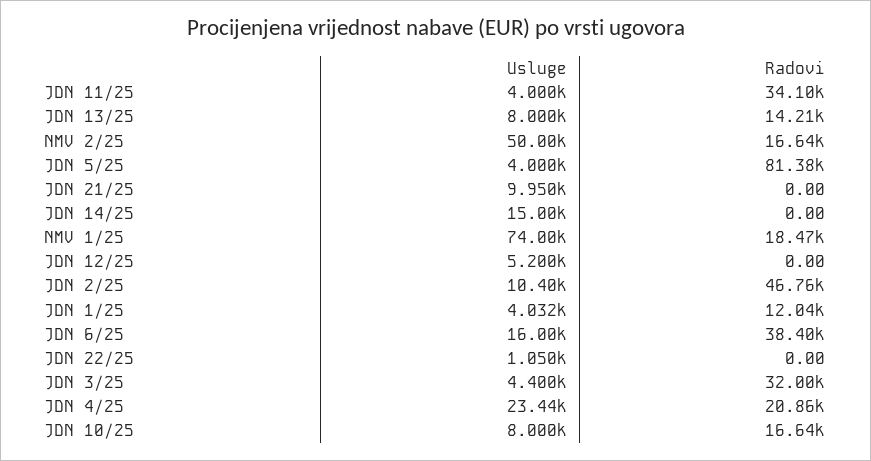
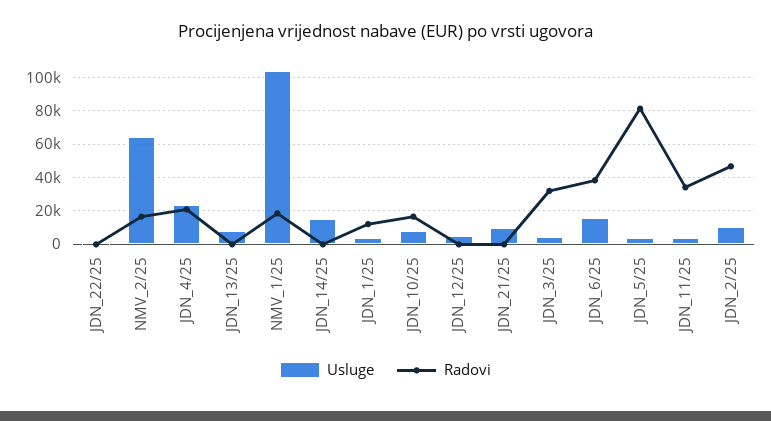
  {
    "Usluge": {
      "JDN 11/25": 4000,
      "JDN 13/25": 8000,
-     "NMV 2/25": 50000,
+     "NMV 2/25": 65000,
      "JDN 5/25": 4000,
      "JDN 21/25": 9950,
      "JDN 14/25": 15000,
-     "NMV 1/25": 74000,
+     "NMV 1/25": 105000,
      "JDN 12/25": 5200,
      "JDN 2/25": 10400,
      "JDN 1/25": 4032,
      "JDN 6/25": 16000,
      "JDN 22/25": 1050,
      "JDN 3/25": 4400,
      "JDN 4/25": 23440,
      "JDN 10/25": 8000
    },
    "Radovi": {
      "JDN 11/25": 34100,
-     "JDN 13/25": 14210,
+     "JDN 13/25": 0,
      "NMV 2/25": 16640,
      "JDN 5/25": 81380,
      "JDN 21/25": 0,
      "JDN 14/25": 0,
      "NMV 1/25": 18470,
      "JDN 12/25": 0,
      "JDN 2/25": 46760,
      "JDN 1/25": 12040,
      "JDN 6/25": 38400,
      "JDN 22/25": 0,
      "JDN 3/25": 32000,
      "JDN 4/25": 20860,
      "JDN 10/25": 16640
    }
  }

